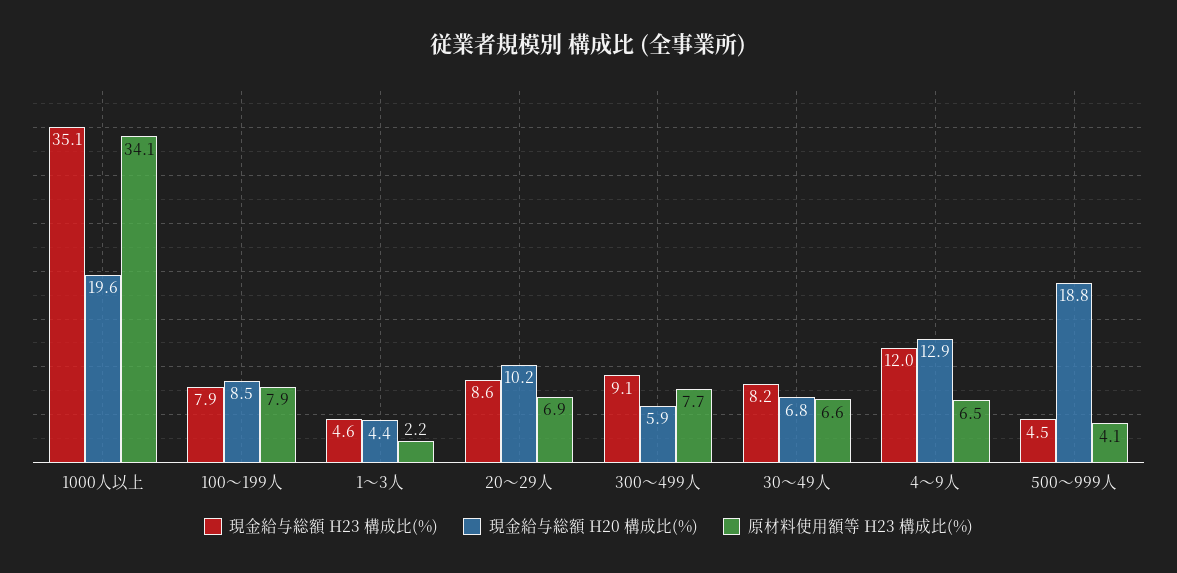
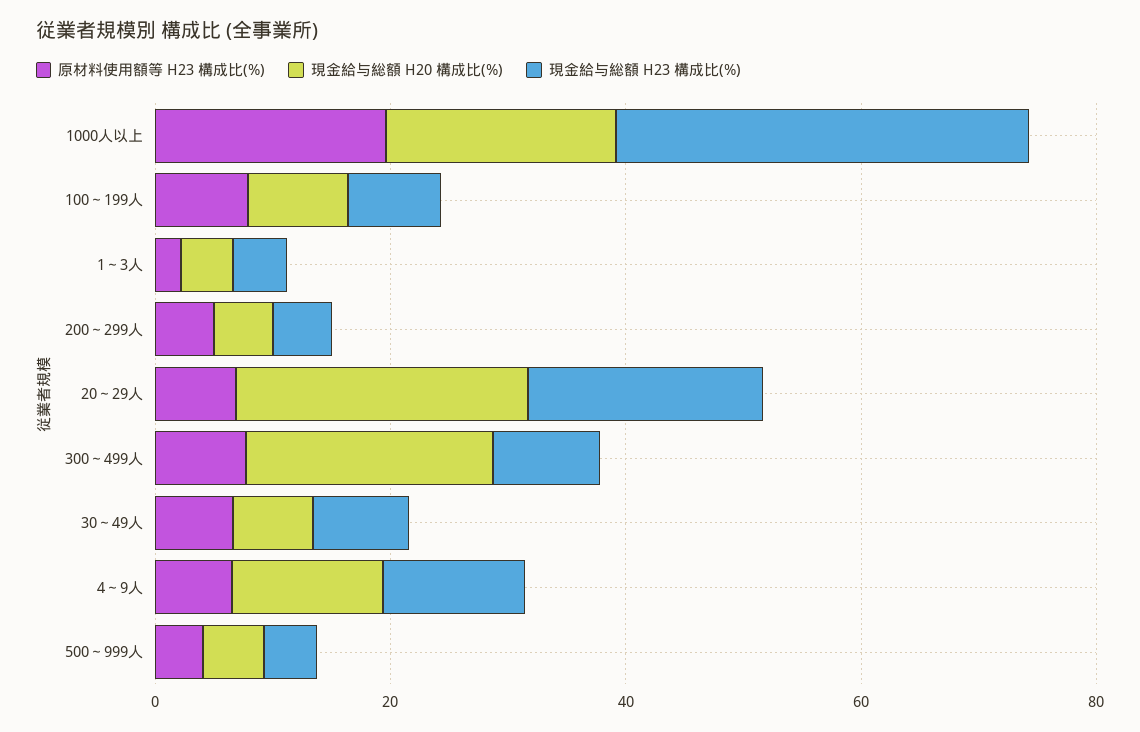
  {
    "現金給与総額 H23 構成比(%)": {
      "1000人以上": 35.1,
      "100～199人": 7.9,
      "1～3人": 4.6,
-     "20～29人": 8.6,
+     "20～29人": 20,
      "300～499人": 9.1,
      "30～49人": 8.2,
      "4～9人": 12,
-     "500～999人": 4.5
+     "500～999人": 4.5,
+     "200～299人": 5
    },
    "現金給与総額 H20 構成比(%)": {
      "1000人以上": 19.6,
      "100～199人": 8.5,
      "1～3人": 4.4,
-     "20～29人": 10.2,
+     "20～29人": 25,
-     "300～499人": 5.9,
+     "300～499人": 20,
      "30～49人": 6.8,
      "4～9人": 12.9,
-     "500～999人": 18.8
+     "500～999人": 5,
+     "200～299人": 5
    },
    "原材料使用額等 H23 構成比(%)": {
-     "1000人以上": 34.1,
+     "1000人以上": 20,
      "100～199人": 7.9,
      "1～3人": 2.2,
      "20～29人": 6.9,
      "300～499人": 7.7,
      "30～49人": 6.6,
      "4～9人": 6.5,
-     "500～999人": 4.1
+     "500～999人": 4.1,
+     "200～299人": 5
    }
  }

